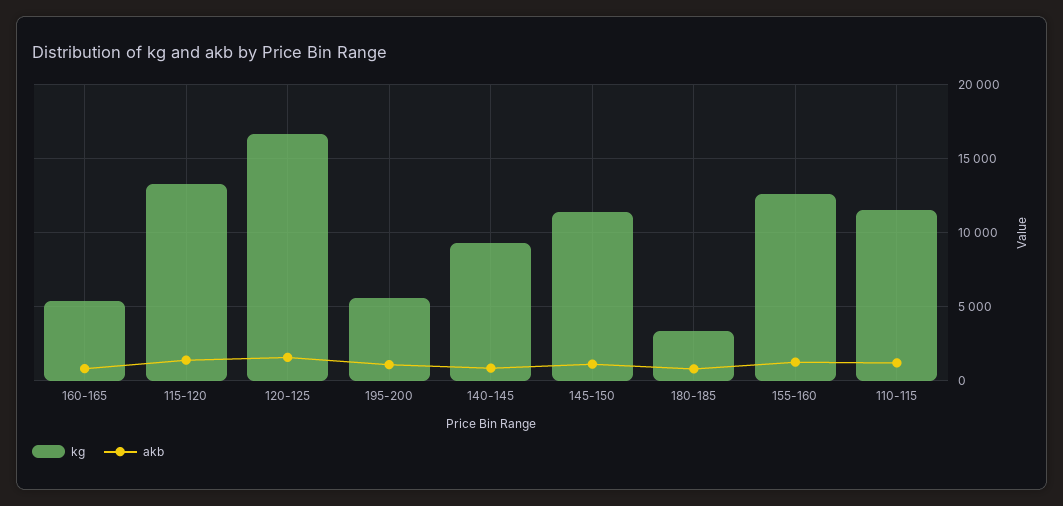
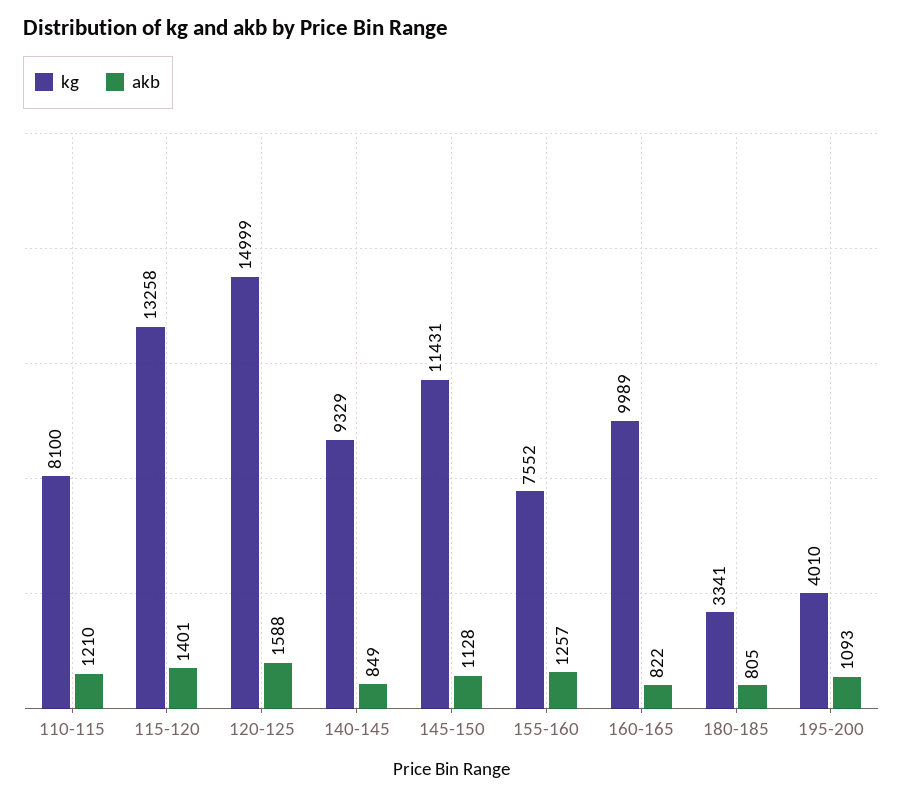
  {
    "kg": {
-     "160-165": 5500,
+     "160-165": 9989,
      "115-120": 13258,
-     "120-125": 16500,
+     "120-125": 14999,
-     "195-200": 5500,
+     "195-200": 4010,
      "140-145": 9329,
      "145-150": 11431,
      "180-185": 3341,
-     "155-160": 12500,
+     "155-160": 7552,
-     "110-115": 11500
+     "110-115": 8100
    },
    "akb": {
      "160-165": 822,
      "115-120": 1401,
      "120-125": 1588,
      "195-200": 1093,
      "140-145": 849,
      "145-150": 1128,
      "180-185": 805,
      "155-160": 1257,
      "110-115": 1210
    }
  }

